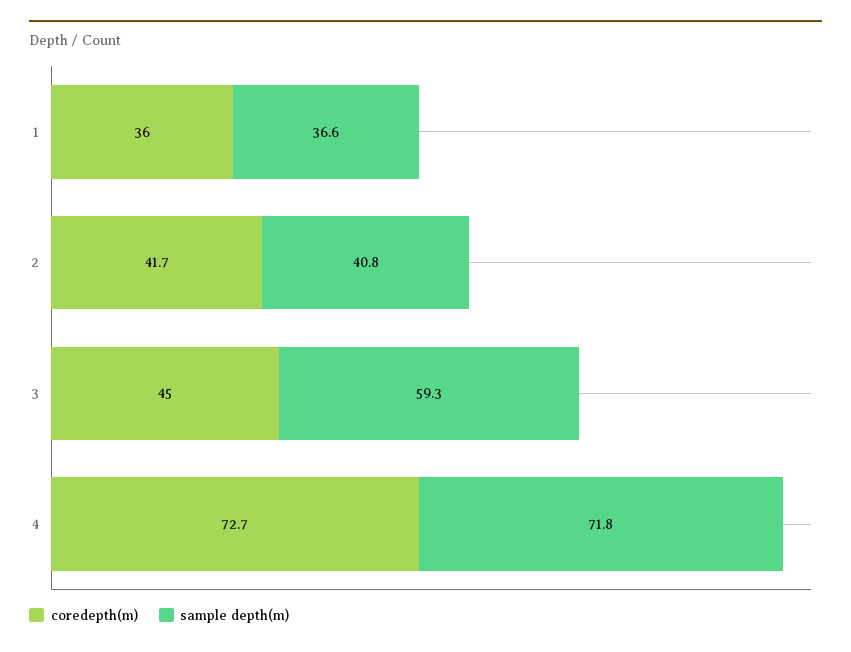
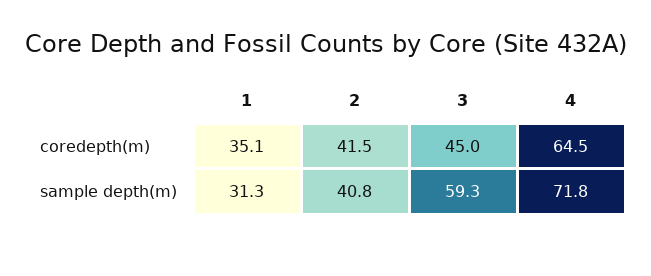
  {
    "coredepth(m)": {
-     "1": 36,
+     "1": 35.1,
-     "2": 41.7,
+     "2": 41.5,
      "3": 45,
-     "4": 72.7
+     "4": 64.5
    },
    "sample depth(m)": {
-     "1": 36.6,
+     "1": 31.3,
      "2": 40.8,
      "3": 59.3,
      "4": 71.8
    }
  }

